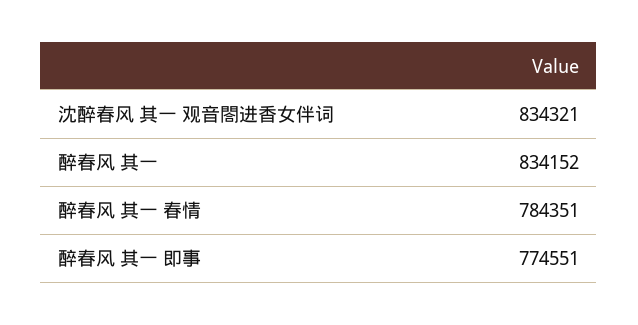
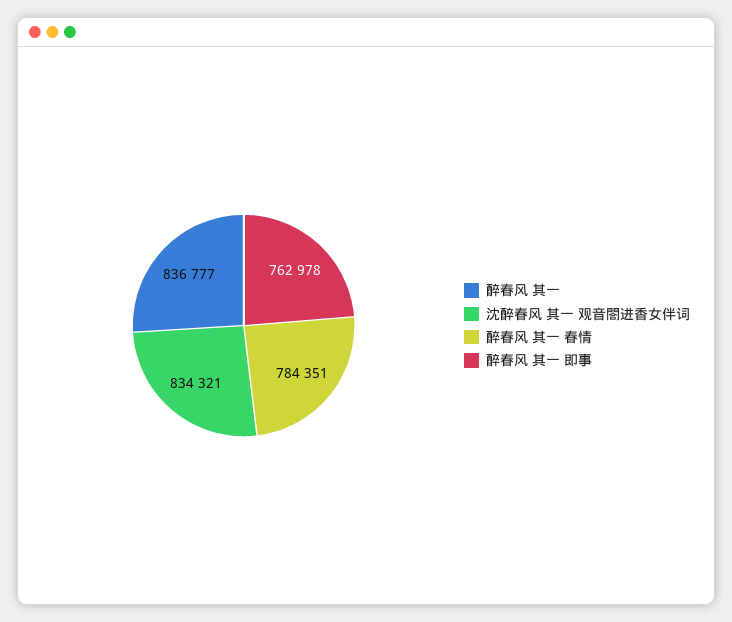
  {
    "沈醉春风 其一 观音閤进香女伴词": 834321,
-   "醉春风 其一": 834152,
+   "醉春风 其一": 836777,
    "醉春风 其一 春情": 784351,
-   "醉春风 其一 即事": 774551
+   "醉春风 其一 即事": 762978
  }

